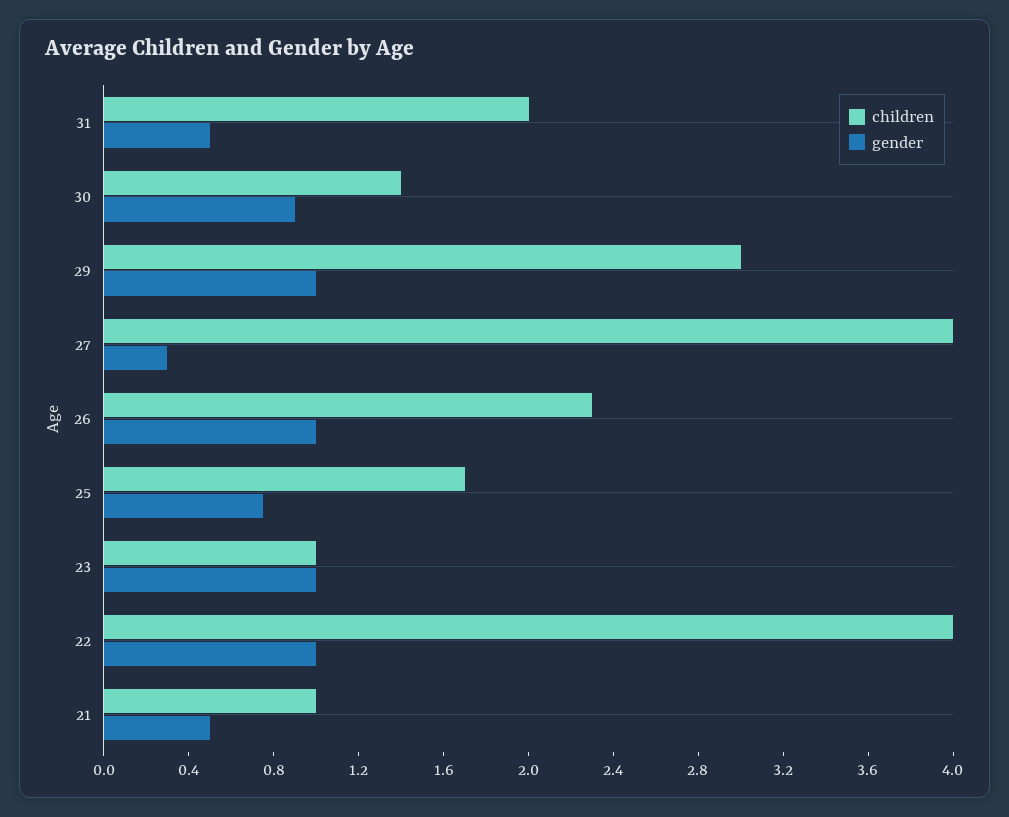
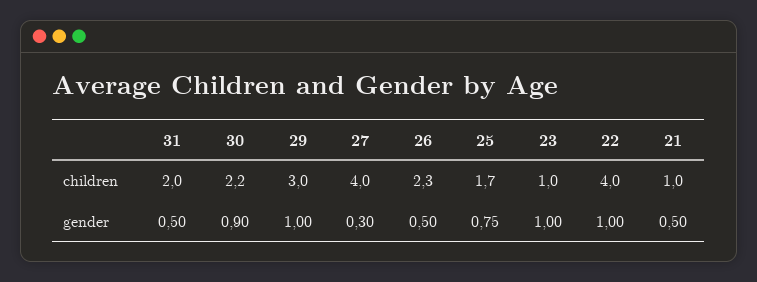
  {
    "children": {
      "31": 2,
-     "30": 1.4,
+     "30": 2.2,
      "29": 3,
      "27": 4,
      "26": 2.3,
      "25": 1.7,
      "23": 1,
      "22": 4,
      "21": 1
    },
    "gender": {
      "31": 0.5,
      "30": 0.9,
      "29": 1,
      "27": 0.3,
-     "26": 1,
+     "26": 0.5,
      "25": 0.75,
      "23": 1,
      "22": 1,
      "21": 0.5
    }
  }

